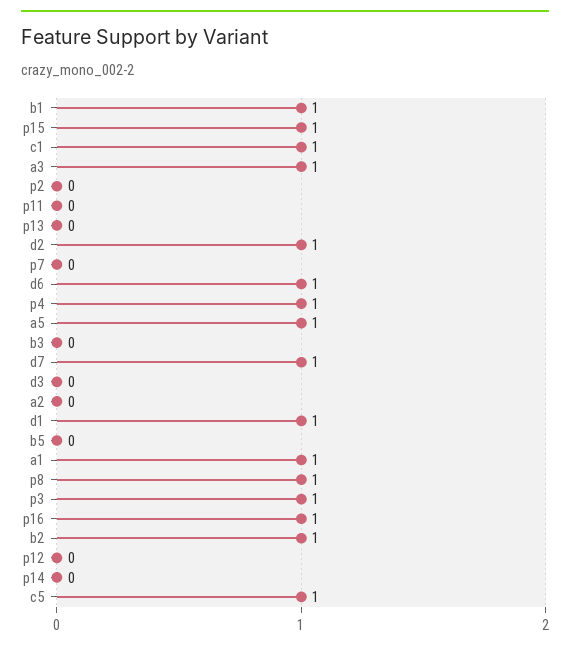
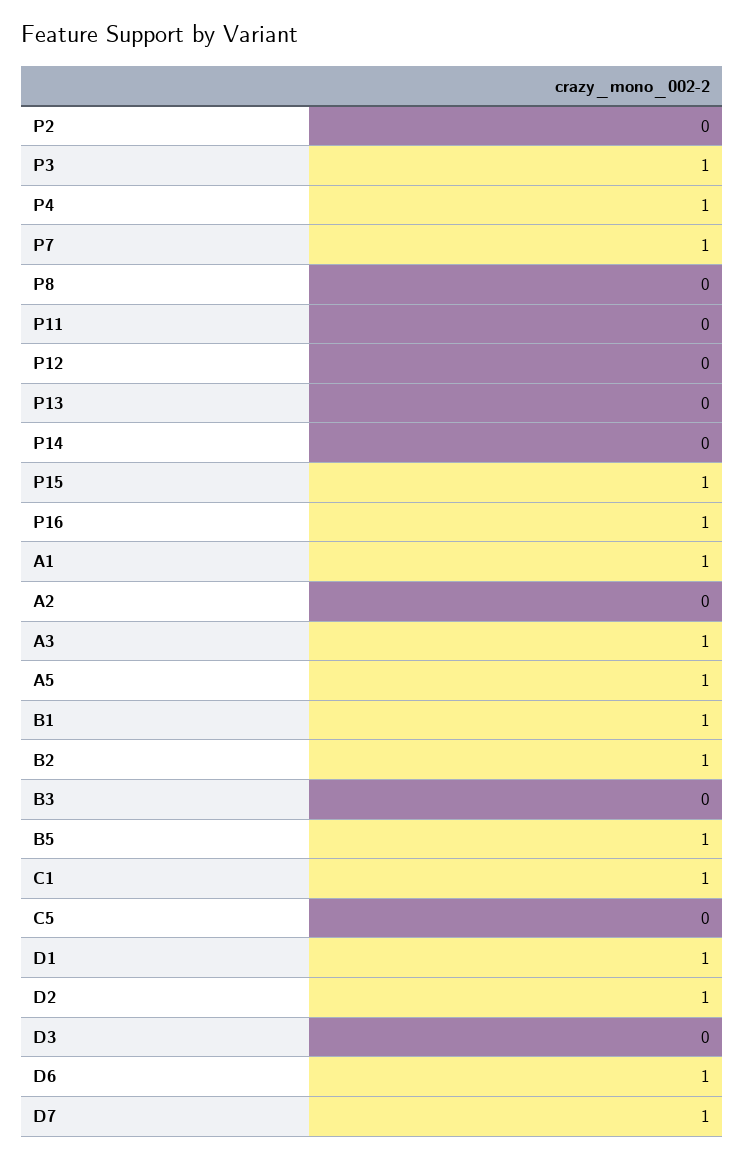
  {
    "b1": 1,
    "p15": 1,
    "c1": 1,
    "a3": 1,
    "p2": 0,
    "p11": 0,
    "p13": 0,
    "d2": 1,
-   "p7": 0,
+   "p7": 1,
    "d6": 1,
    "p4": 1,
    "a5": 1,
    "b3": 0,
    "d7": 1,
    "d3": 0,
    "a2": 0,
    "d1": 1,
-   "b5": 0,
+   "b5": 1,
    "a1": 1,
-   "p8": 1,
+   "p8": 0,
    "p3": 1,
    "p16": 1,
    "b2": 1,
    "p12": 0,
    "p14": 0,
-   "c5": 1
+   "c5": 0
  }

